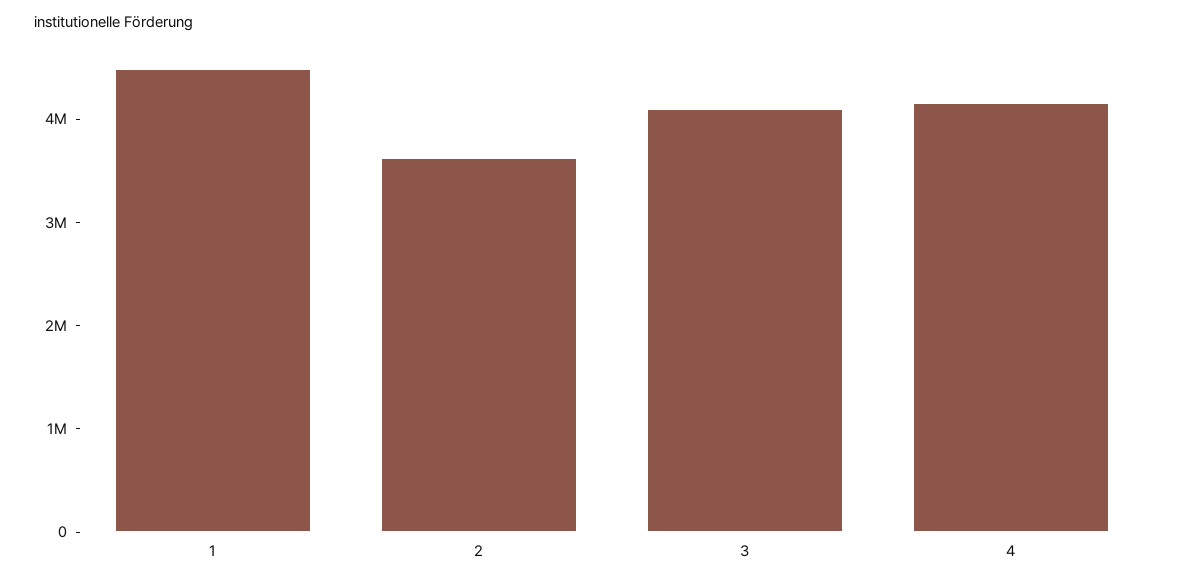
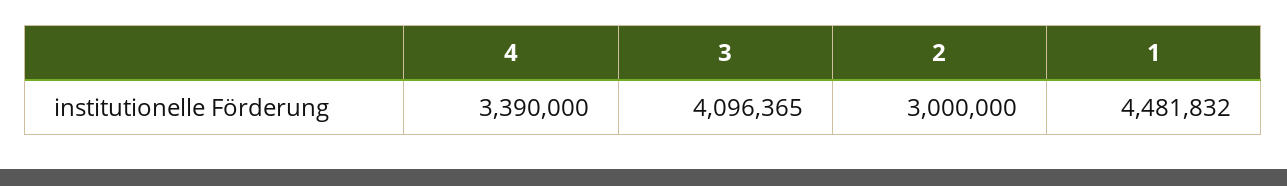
  {
    "1": 4481832,
-   "2": 3600000,
+   "2": 3000000,
    "3": 4096365,
-   "4": 4200000
+   "4": 3390000
  }

